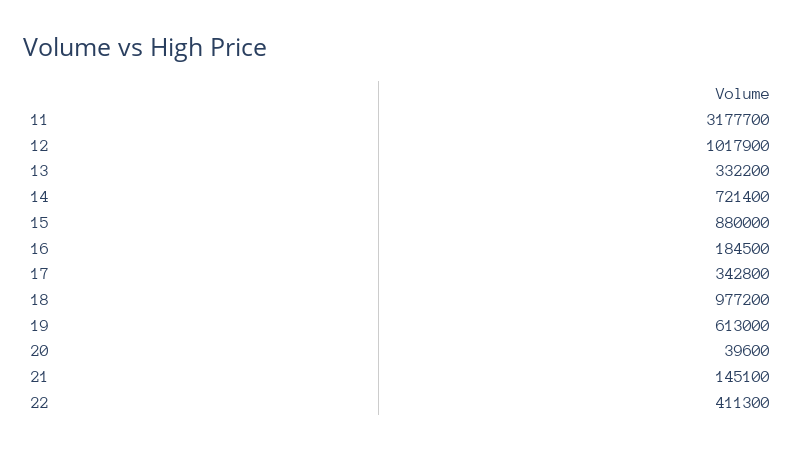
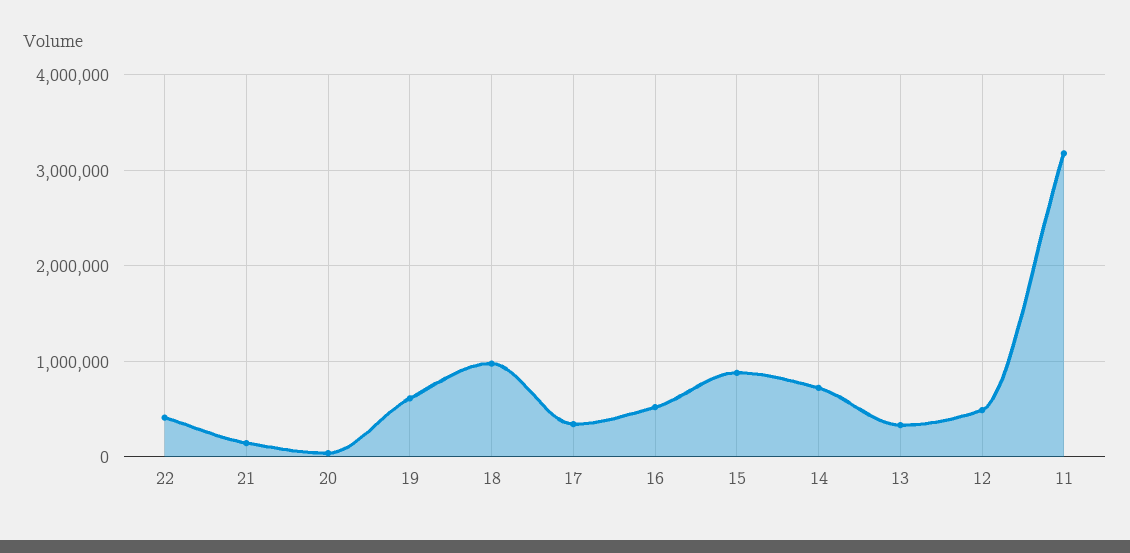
  {
    "11": 3177700,
-   "12": 1017900,
+   "12": 500000,
    "13": 332200,
    "14": 721400,
    "15": 880000,
-   "16": 184500,
+   "16": 500000,
    "17": 342800,
    "18": 977200,
    "19": 613000,
    "20": 39600,
    "21": 145100,
    "22": 411300
  }

